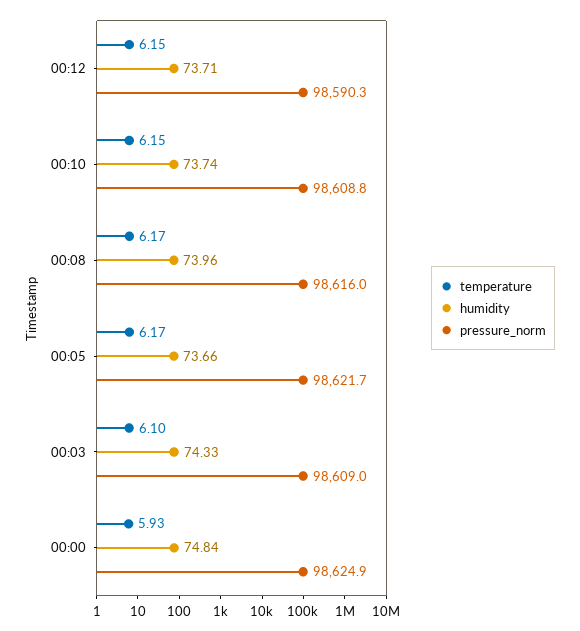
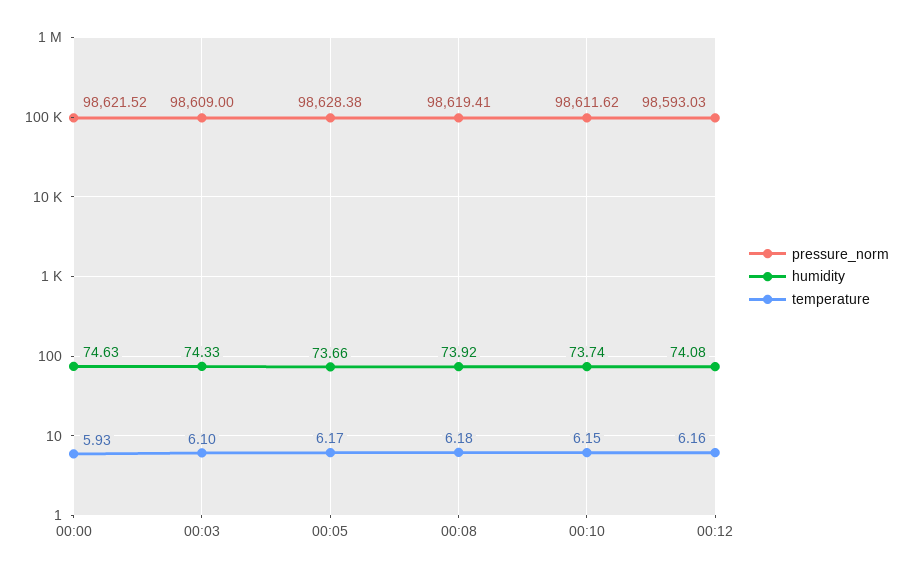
  {
    "temperature": {
-     "00:12": 6.15,
+     "00:12": 6.16,
      "00:10": 6.15,
-     "00:08": 6.17,
+     "00:08": 6.18,
      "00:05": 6.17,
      "00:03": 6.1,
      "00:00": 5.93
    },
    "humidity": {
-     "00:12": 73.71,
+     "00:12": 74.08,
      "00:10": 73.74,
-     "00:08": 73.96,
+     "00:08": 73.92,
      "00:05": 73.66,
      "00:03": 74.33,
-     "00:00": 74.84
+     "00:00": 74.63
    },
    "pressure_norm": {
-     "00:12": 98590.3,
+     "00:12": 98593.03,
-     "00:10": 98608.8,
+     "00:10": 98611.62,
-     "00:08": 98616,
+     "00:08": 98619.41,
-     "00:05": 98621.7,
+     "00:05": 98628.38,
      "00:03": 98609,
-     "00:00": 98624.9
+     "00:00": 98621.52
    }
  }

